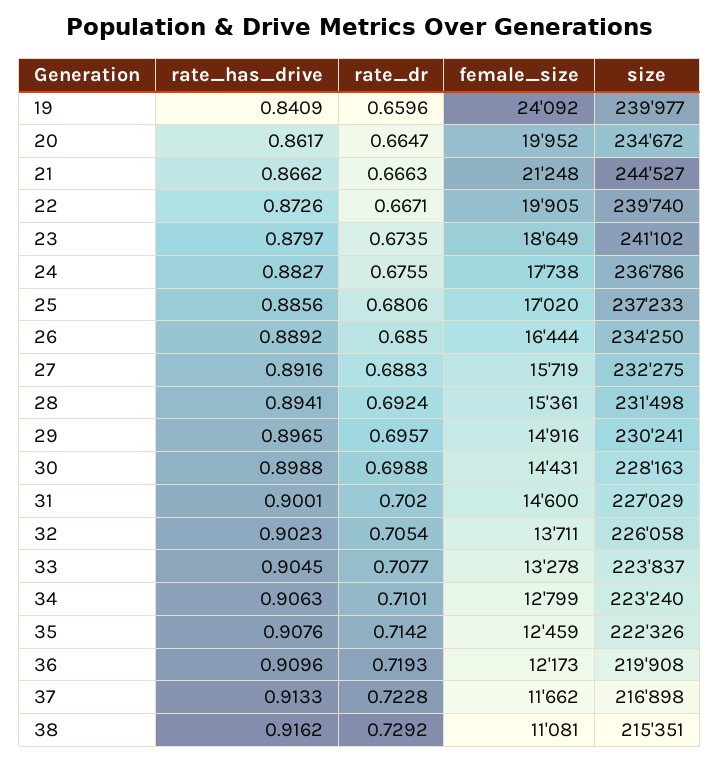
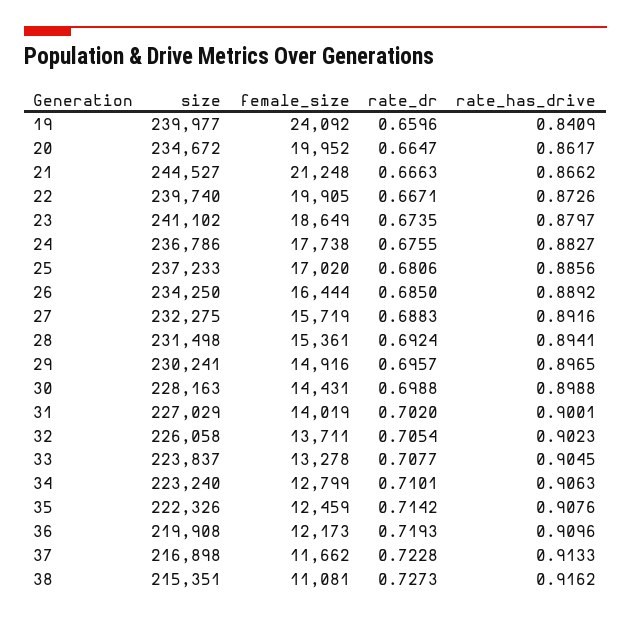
  {
    "rate_has_drive": {
      "19": 0.8409,
      "20": 0.8617,
      "21": 0.8662,
      "22": 0.8726,
      "23": 0.8797,
      "24": 0.8827,
      "25": 0.8856,
      "26": 0.8892,
      "27": 0.8916,
      "28": 0.8941,
      "29": 0.8965,
      "30": 0.8988,
      "31": 0.9001,
      "32": 0.9023,
      "33": 0.9045,
      "34": 0.9063,
      "35": 0.9076,
      "36": 0.9096,
      "37": 0.9133,
      "38": 0.9162
    },
    "rate_dr": {
      "19": 0.6596,
      "20": 0.6647,
      "21": 0.6663,
      "22": 0.6671,
      "23": 0.6735,
      "24": 0.6755,
      "25": 0.6806,
      "26": 0.685,
      "27": 0.6883,
      "28": 0.6924,
      "29": 0.6957,
      "30": 0.6988,
      "31": 0.702,
      "32": 0.7054,
      "33": 0.7077,
      "34": 0.7101,
      "35": 0.7142,
      "36": 0.7193,
      "37": 0.7228,
-     "38": 0.7292
+     "38": 0.7273
    },
    "female_size": {
      "19": 24092,
      "20": 19952,
      "21": 21248,
      "22": 19905,
      "23": 18649,
      "24": 17738,
      "25": 17020,
      "26": 16444,
      "27": 15719,
      "28": 15361,
      "29": 14916,
      "30": 14431,
-     "31": 14600,
+     "31": 14019,
      "32": 13711,
      "33": 13278,
      "34": 12799,
      "35": 12459,
      "36": 12173,
      "37": 11662,
      "38": 11081
    },
    "size": {
      "19": 239977,
      "20": 234672,
      "21": 244527,
      "22": 239740,
      "23": 241102,
      "24": 236786,
      "25": 237233,
      "26": 234250,
      "27": 232275,
      "28": 231498,
      "29": 230241,
      "30": 228163,
      "31": 227029,
      "32": 226058,
      "33": 223837,
      "34": 223240,
      "35": 222326,
      "36": 219908,
      "37": 216898,
      "38": 215351
    }
  }

